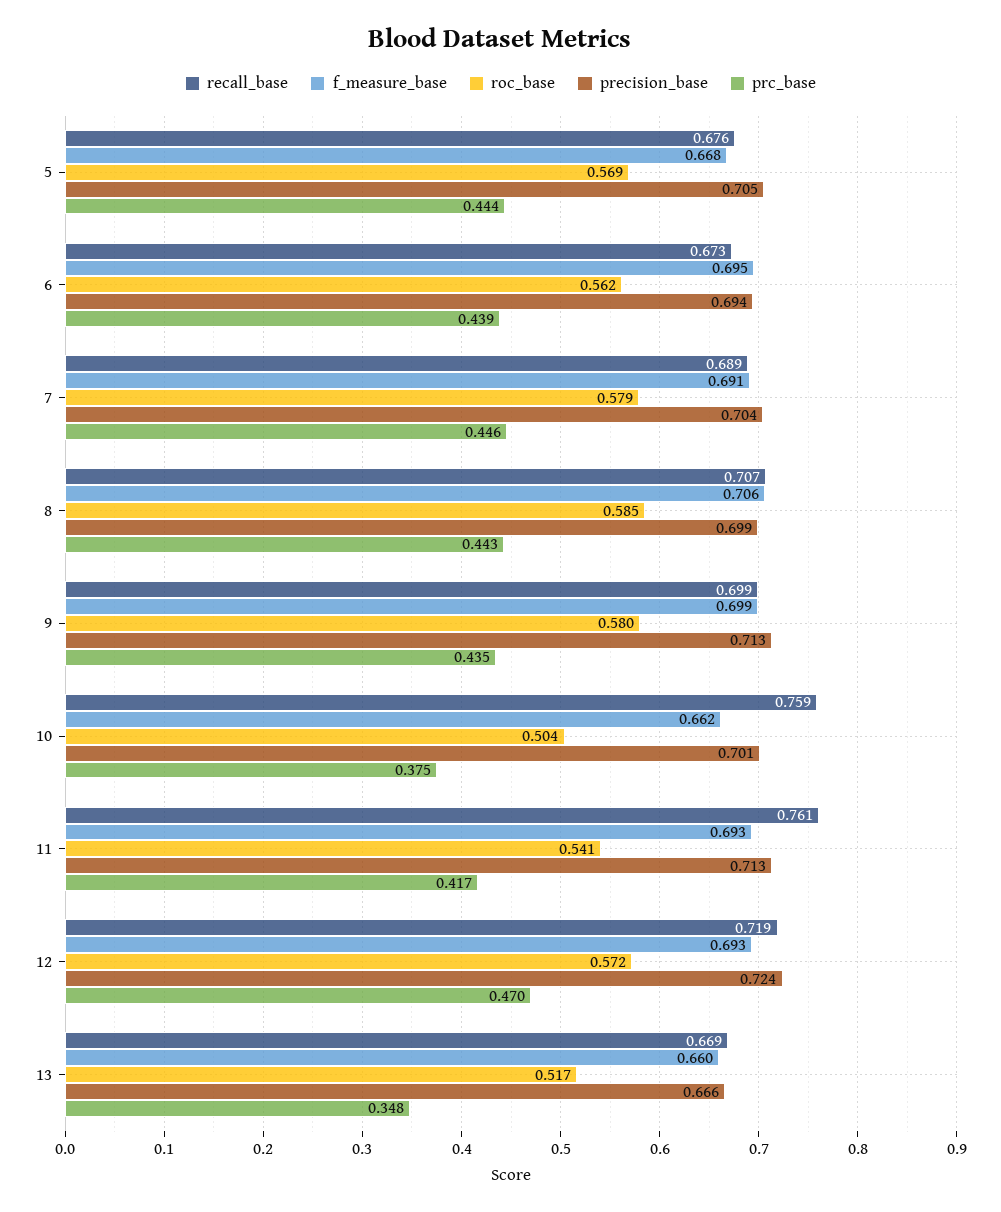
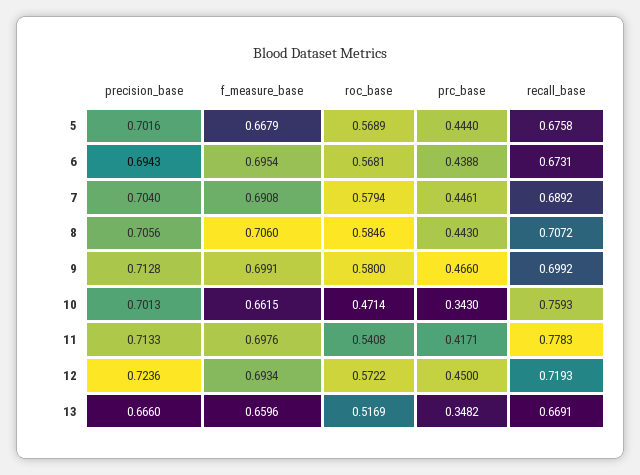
  {
    "recall_base": {
      "5": 0.6758,
      "6": 0.6731,
      "7": 0.6892,
      "8": 0.7072,
      "9": 0.6992,
      "10": 0.7593,
-     "11": 0.761,
+     "11": 0.7783,
      "12": 0.7193,
      "13": 0.6691
    },
    "f_measure_base": {
      "5": 0.6679,
      "6": 0.6954,
      "7": 0.6908,
      "8": 0.706,
      "9": 0.6991,
      "10": 0.6615,
-     "11": 0.693,
+     "11": 0.6976,
      "12": 0.6934,
      "13": 0.6596
    },
    "roc_base": {
      "5": 0.5689,
-     "6": 0.562,
+     "6": 0.5681,
      "7": 0.5794,
      "8": 0.5846,
      "9": 0.58,
-     "10": 0.504,
+     "10": 0.4714,
      "11": 0.5408,
      "12": 0.5722,
      "13": 0.5169
    },
    "precision_base": {
-     "5": 0.705,
+     "5": 0.7016,
      "6": 0.6943,
      "7": 0.704,
-     "8": 0.699,
+     "8": 0.7056,
      "9": 0.7128,
      "10": 0.7013,
      "11": 0.7133,
      "12": 0.7236,
      "13": 0.666
    },
    "prc_base": {
      "5": 0.444,
      "6": 0.4388,
      "7": 0.4461,
      "8": 0.443,
-     "9": 0.435,
+     "9": 0.466,
-     "10": 0.375,
+     "10": 0.343,
      "11": 0.4171,
-     "12": 0.47,
+     "12": 0.45,
      "13": 0.3482
    }
  }

